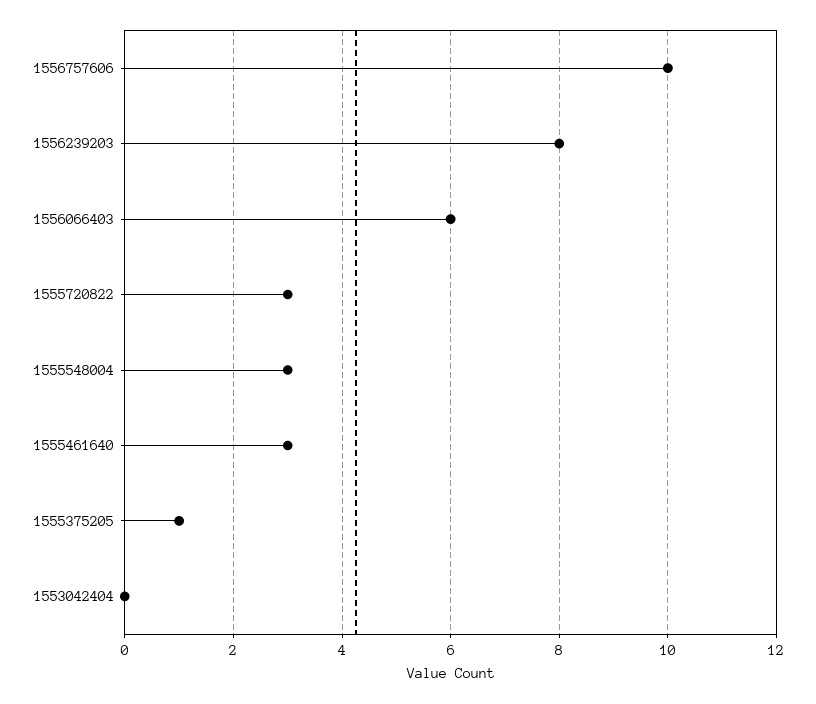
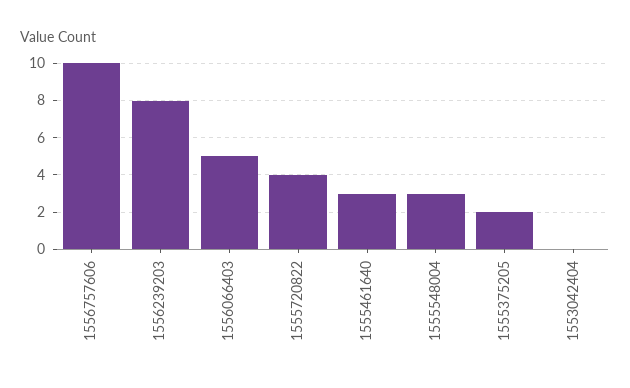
  {
    "1556757606": 10,
    "1556239203": 8,
-   "1556066403": 6,
+   "1556066403": 5,
-   "1555720822": 3,
+   "1555720822": 4,
    "1555548004": 3,
    "1555461640": 3,
-   "1555375205": 1,
+   "1555375205": 2,
    "1553042404": 0
  }

